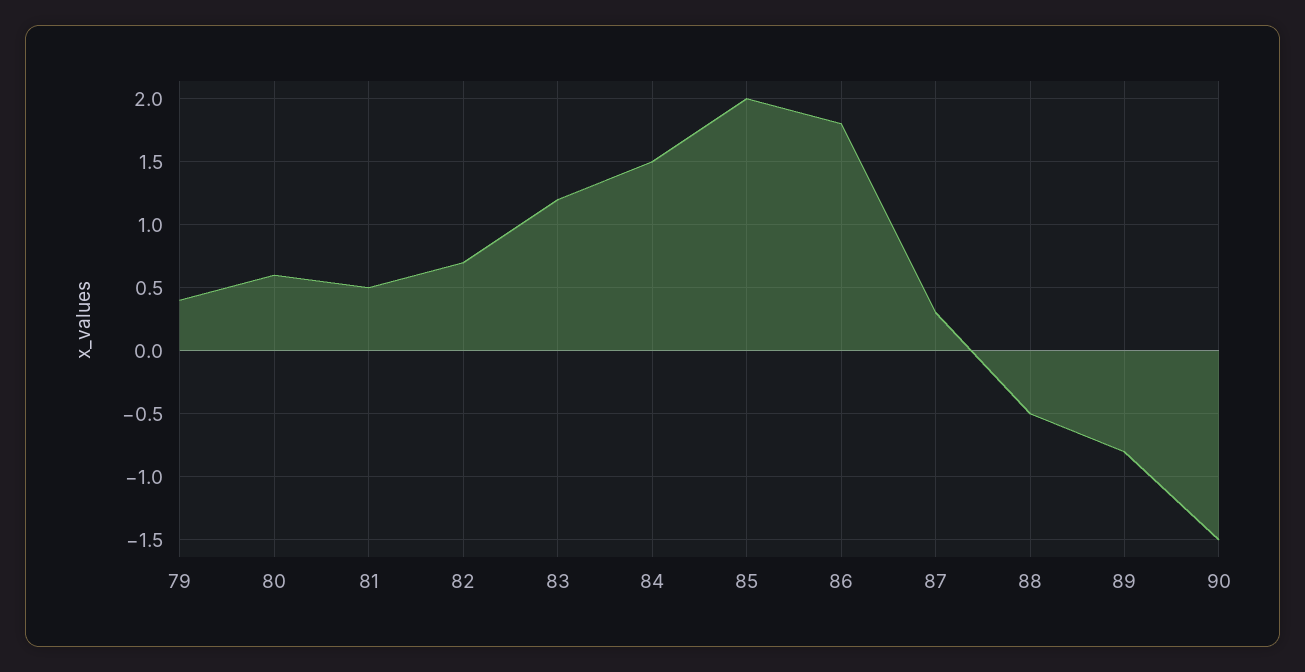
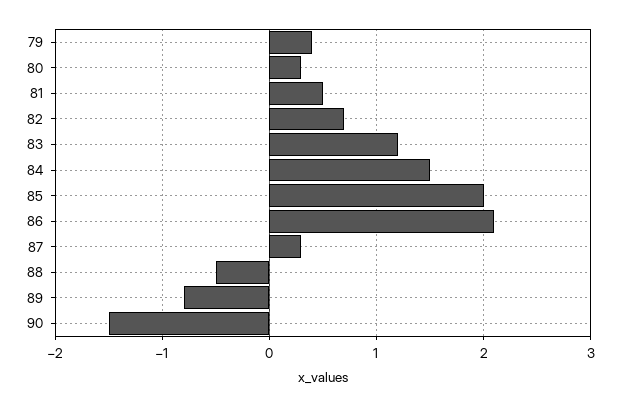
  {
    "79": 0.4,
-   "80": 0.6,
+   "80": 0.3,
    "81": 0.5,
    "82": 0.7,
    "83": 1.2,
    "84": 1.5,
    "85": 2,
-   "86": 1.8,
+   "86": 2.1,
    "87": 0.3,
    "88": -0.5,
    "89": -0.8,
    "90": -1.5
  }

